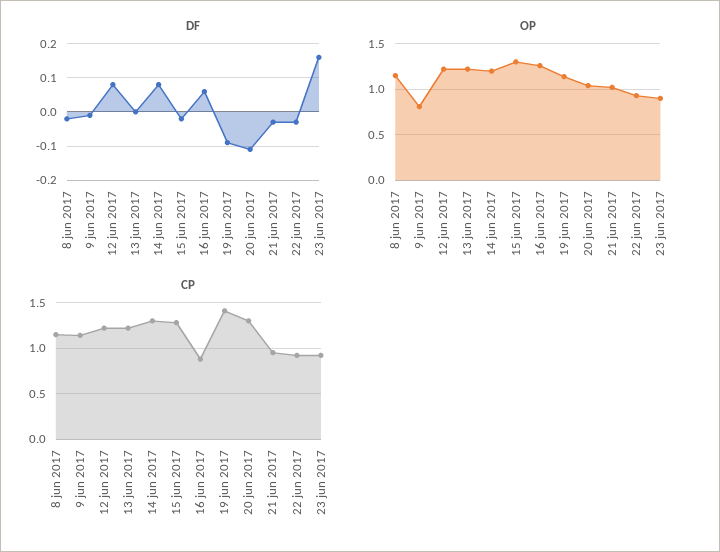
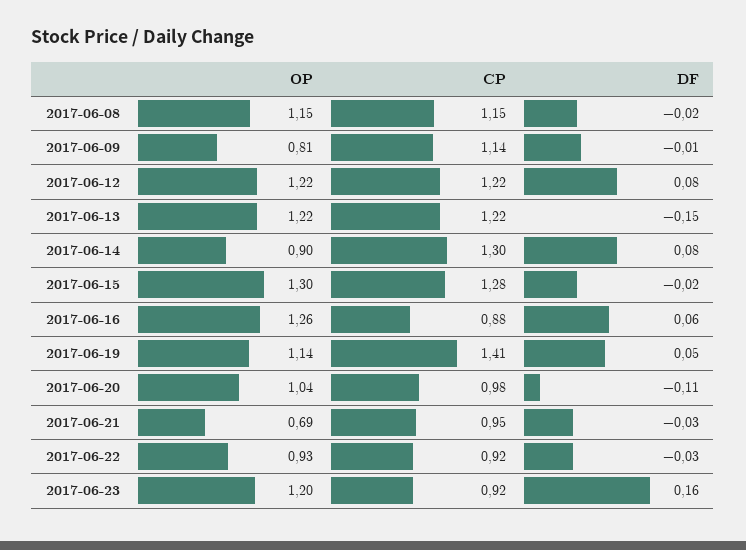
  {
    "DF": {
      "8 jun 2017": -0.02,
      "9 jun 2017": -0.01,
      "12 jun 2017": 0.08,
-     "13 jun 2017": 0,
+     "13 jun 2017": -0.15,
      "14 jun 2017": 0.08,
      "15 jun 2017": -0.02,
      "16 jun 2017": 0.06,
-     "19 jun 2017": -0.1,
+     "19 jun 2017": 0.05,
      "20 jun 2017": -0.11,
      "21 jun 2017": -0.03,
      "22 jun 2017": -0.03,
      "23 jun 2017": 0.16
    },
    "OP": {
      "8 jun 2017": 1.15,
      "9 jun 2017": 0.81,
      "12 jun 2017": 1.22,
      "13 jun 2017": 1.22,
-     "14 jun 2017": 1.2,
+     "14 jun 2017": 0.9,
      "15 jun 2017": 1.3,
      "16 jun 2017": 1.26,
      "19 jun 2017": 1.14,
      "20 jun 2017": 1.04,
-     "21 jun 2017": 1,
+     "21 jun 2017": 0.69,
      "22 jun 2017": 0.93,
-     "23 jun 2017": 0.9
+     "23 jun 2017": 1.2
    },
    "CP": {
      "8 jun 2017": 1.15,
      "9 jun 2017": 1.14,
      "12 jun 2017": 1.22,
      "13 jun 2017": 1.22,
      "14 jun 2017": 1.3,
      "15 jun 2017": 1.28,
      "16 jun 2017": 0.88,
      "19 jun 2017": 1.41,
-     "20 jun 2017": 1.3,
+     "20 jun 2017": 0.98,
      "21 jun 2017": 0.95,
      "22 jun 2017": 0.92,
      "23 jun 2017": 0.92
    }
  }

